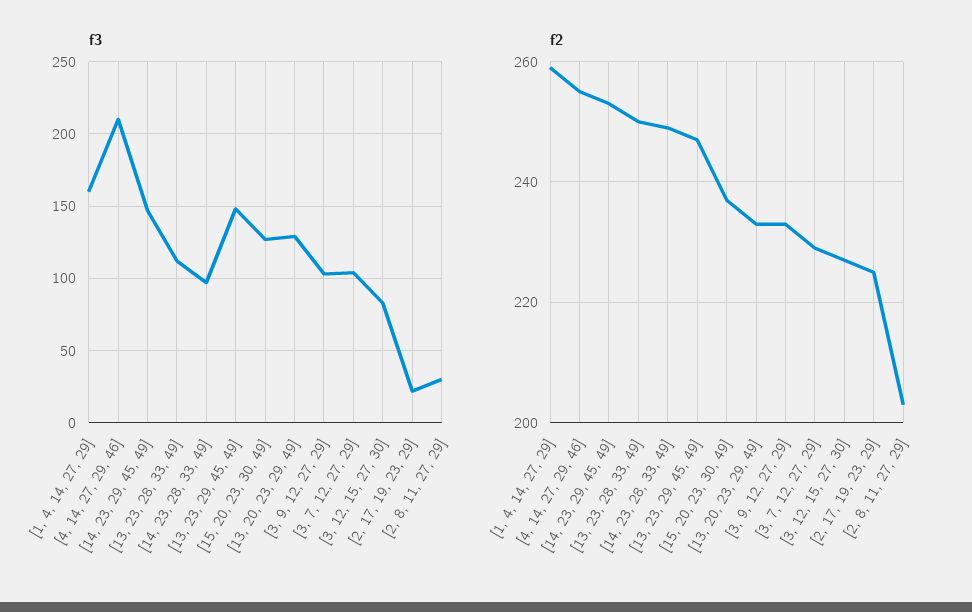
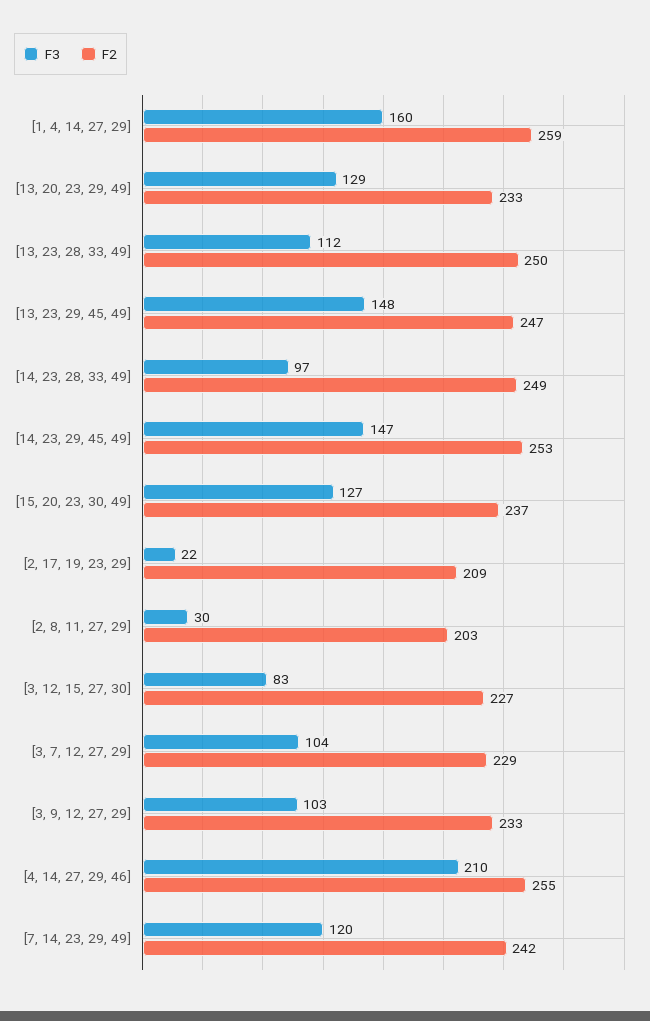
  {
    "f3": {
      "[1, 4, 14, 27, 29]": 160,
      "[4, 14, 27, 29, 46]": 210,
      "[14, 23, 29, 45, 49]": 147,
      "[13, 23, 28, 33, 49]": 112,
      "[14, 23, 28, 33, 49]": 97,
      "[13, 23, 29, 45, 49]": 148,
      "[15, 20, 23, 30, 49]": 127,
      "[13, 20, 23, 29, 49]": 129,
      "[3, 9, 12, 27, 29]": 103,
      "[3, 7, 12, 27, 29]": 104,
      "[3, 12, 15, 27, 30]": 83,
      "[2, 17, 19, 23, 29]": 22,
-     "[2, 8, 11, 27, 29]": 30
+     "[2, 8, 11, 27, 29]": 30,
+     "[7, 14, 23, 29, 49]": 120
    },
    "f2": {
      "[1, 4, 14, 27, 29]": 259,
      "[4, 14, 27, 29, 46]": 255,
      "[14, 23, 29, 45, 49]": 253,
      "[13, 23, 28, 33, 49]": 250,
      "[14, 23, 28, 33, 49]": 249,
      "[13, 23, 29, 45, 49]": 247,
      "[15, 20, 23, 30, 49]": 237,
      "[13, 20, 23, 29, 49]": 233,
      "[3, 9, 12, 27, 29]": 233,
      "[3, 7, 12, 27, 29]": 229,
      "[3, 12, 15, 27, 30]": 227,
-     "[2, 17, 19, 23, 29]": 225,
+     "[2, 17, 19, 23, 29]": 209,
-     "[2, 8, 11, 27, 29]": 203
+     "[2, 8, 11, 27, 29]": 203,
+     "[7, 14, 23, 29, 49]": 242
    }
  }

